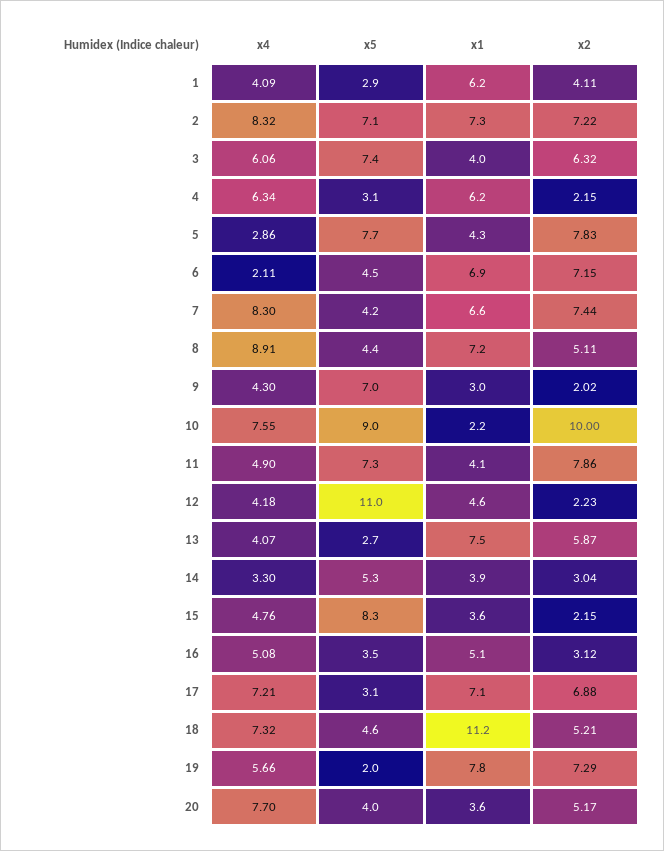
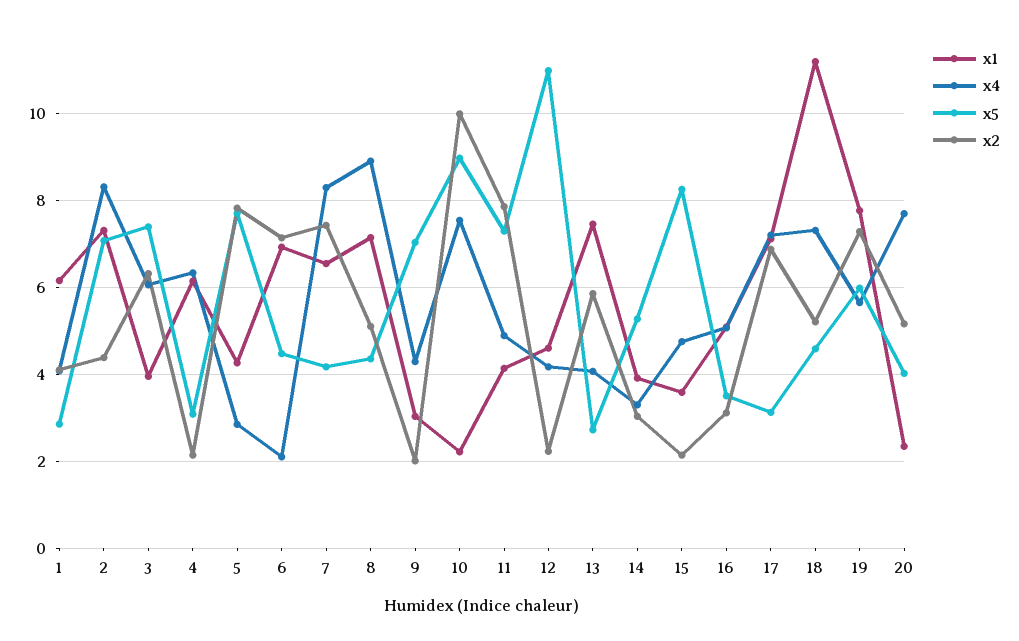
  {
    "x4": {
      "1": 4.09,
      "2": 8.32,
      "3": 6.06,
      "4": 6.34,
      "5": 2.86,
      "6": 2.11,
      "7": 8.3,
      "8": 8.91,
      "9": 4.3,
      "10": 7.55,
      "11": 4.9,
      "12": 4.18,
      "13": 4.07,
      "14": 3.3,
      "15": 4.76,
      "16": 5.08,
      "17": 7.21,
      "18": 7.32,
      "19": 5.66,
      "20": 7.7
    },
    "x5": {
      "1": 2.9,
      "2": 7.1,
      "3": 7.4,
      "4": 3.1,
      "5": 7.7,
      "6": 4.5,
      "7": 4.2,
      "8": 4.4,
      "9": 7,
      "10": 9,
      "11": 7.3,
      "12": 11,
      "13": 2.7,
      "14": 5.3,
      "15": 8.3,
      "16": 3.5,
      "17": 3.1,
      "18": 4.6,
-     "19": 2,
+     "19": 6,
      "20": 4
    },
    "x1": {
      "1": 6.2,
      "2": 7.3,
      "3": 4,
      "4": 6.2,
      "5": 4.3,
      "6": 6.9,
      "7": 6.6,
      "8": 7.2,
      "9": 3,
      "10": 2.2,
      "11": 4.1,
      "12": 4.6,
      "13": 7.5,
      "14": 3.9,
      "15": 3.6,
      "16": 5.1,
      "17": 7.1,
      "18": 11.2,
      "19": 7.8,
-     "20": 3.6
+     "20": 2.4
    },
    "x2": {
      "1": 4.11,
-     "2": 7.22,
+     "2": 4.4,
      "3": 6.32,
      "4": 2.15,
      "5": 7.83,
      "6": 7.15,
      "7": 7.44,
      "8": 5.11,
      "9": 2.02,
      "10": 10,
      "11": 7.86,
      "12": 2.23,
      "13": 5.87,
      "14": 3.04,
      "15": 2.15,
      "16": 3.12,
      "17": 6.88,
      "18": 5.21,
      "19": 7.29,
      "20": 5.17
    }
  }

